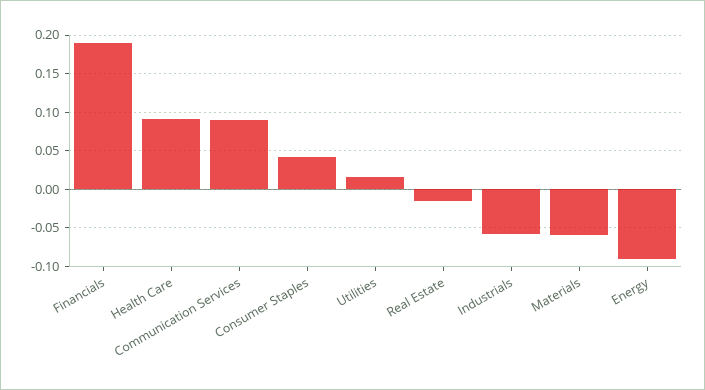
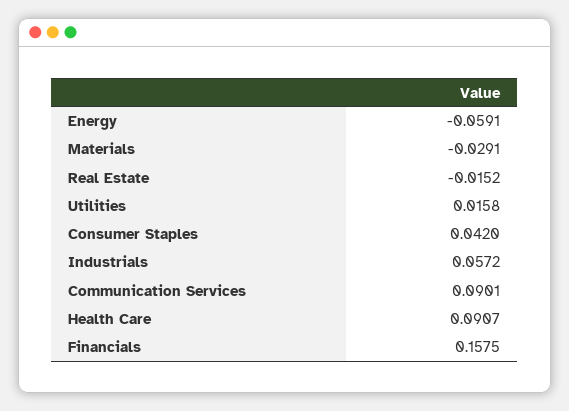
  {
-   "Financials": 0.19,
+   "Financials": 0.1575,
    "Health Care": 0.0907,
    "Communication Services": 0.0901,
    "Consumer Staples": 0.042,
    "Utilities": 0.0158,
    "Real Estate": -0.0152,
-   "Industrials": -0.06,
+   "Industrials": 0.0572,
-   "Materials": -0.06,
+   "Materials": -0.0291,
-   "Energy": -0.09
+   "Energy": -0.0591
  }

